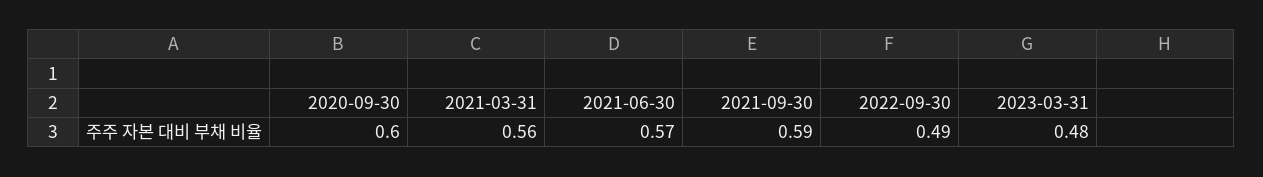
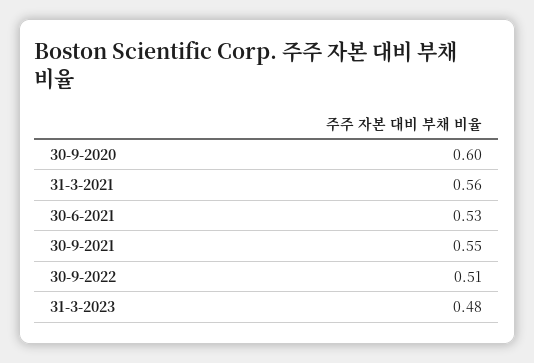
  {
    "2020-09-30": 0.6,
    "2021-03-31": 0.56,
-   "2021-06-30": 0.57,
+   "2021-06-30": 0.53,
-   "2021-09-30": 0.59,
+   "2021-09-30": 0.55,
-   "2022-09-30": 0.49,
+   "2022-09-30": 0.51,
    "2023-03-31": 0.48
  }

